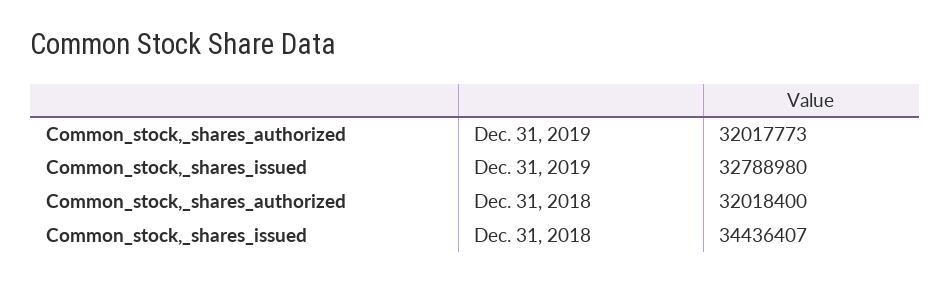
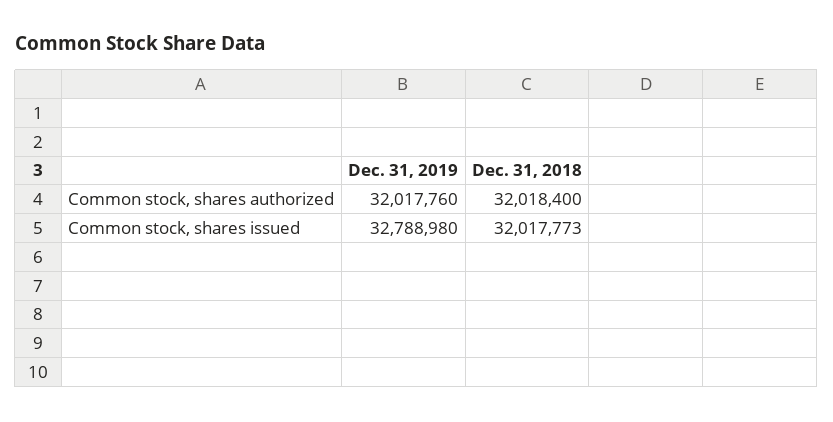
  {
    "Common_stock,_shares_authorized": {
-     "Dec. 31, 2019": 32017773,
+     "Dec. 31, 2019": 32017760,
      "Dec. 31, 2018": 32018400
    },
    "Common_stock,_shares_issued": {
      "Dec. 31, 2019": 32788980,
-     "Dec. 31, 2018": 34436407
+     "Dec. 31, 2018": 32017773
    }
  }

